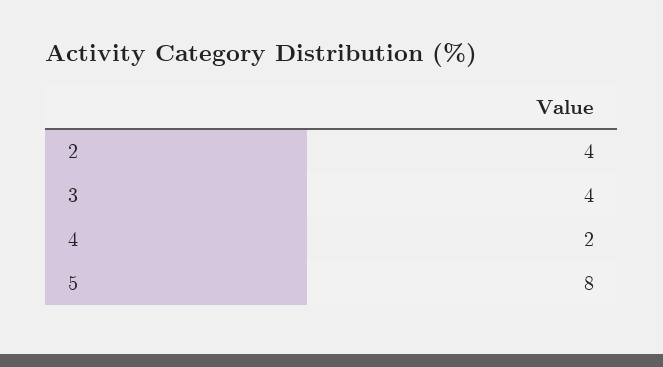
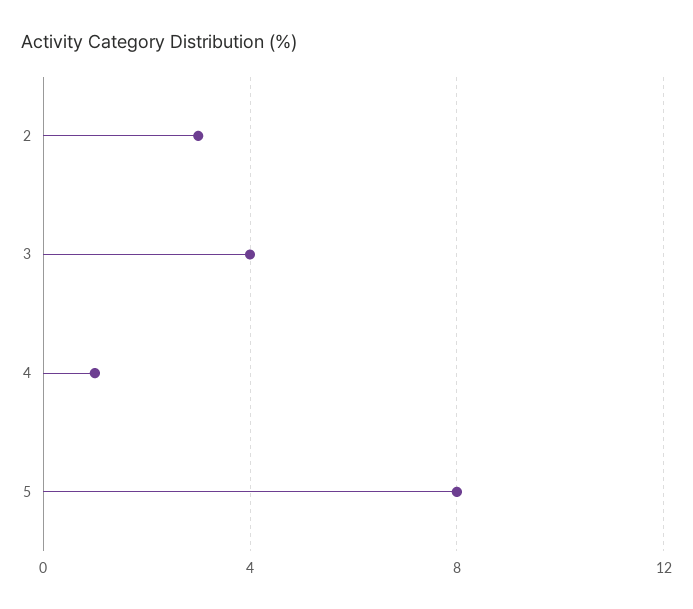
  {
-   "2": 4,
+   "2": 3,
    "3": 4,
-   "4": 2,
+   "4": 1,
    "5": 8
  }

